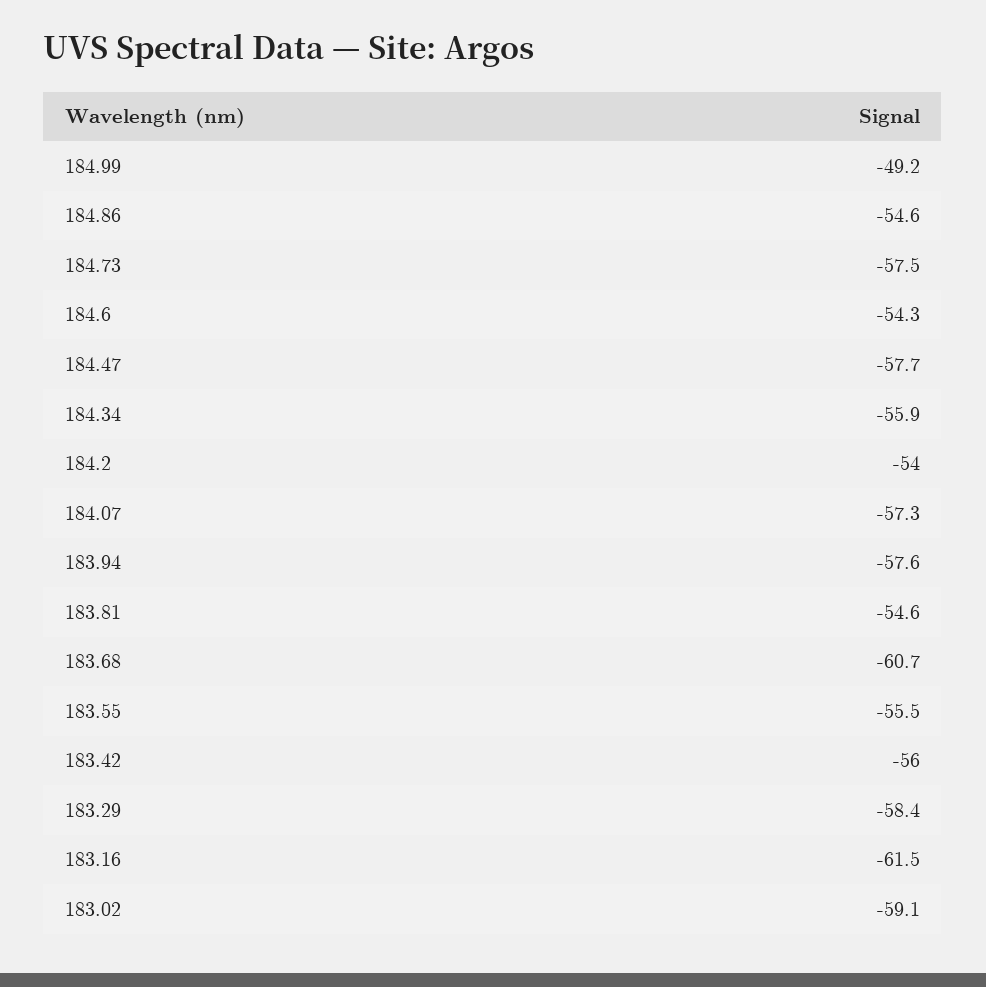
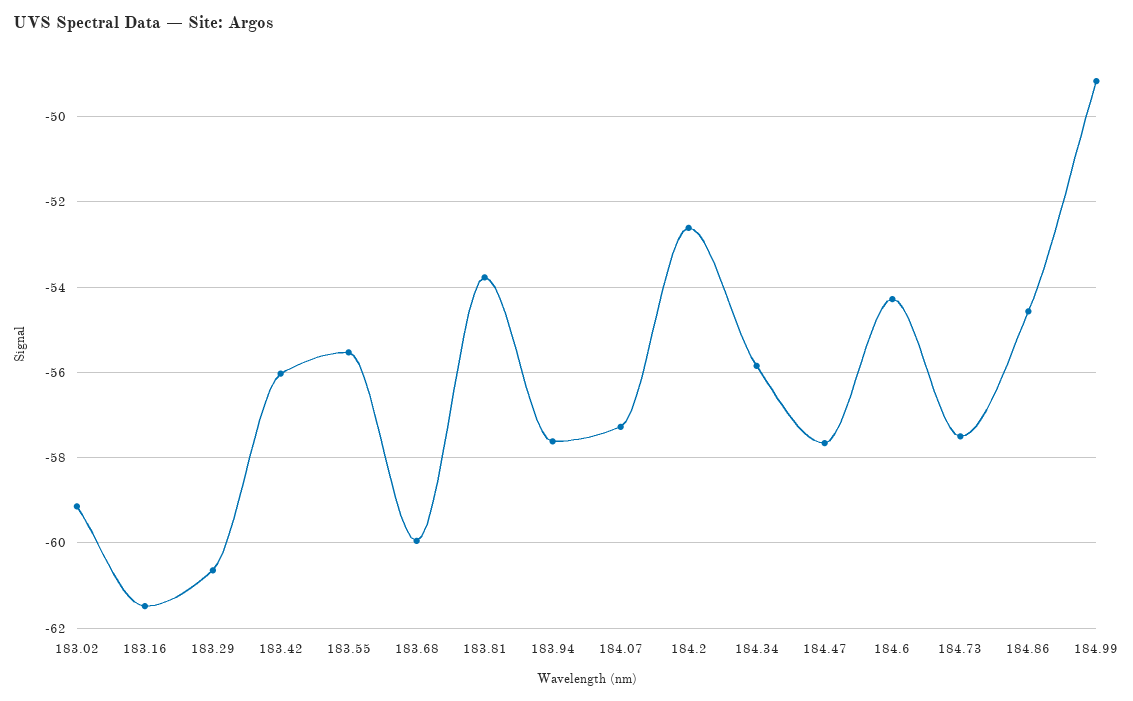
  {
    "184.99": -49.2,
    "184.86": -54.6,
    "184.73": -57.5,
    "184.6": -54.3,
    "184.47": -57.7,
    "184.34": -55.9,
-   "184.2": -54,
+   "184.2": -52.6,
    "184.07": -57.3,
    "183.94": -57.6,
-   "183.81": -54.6,
+   "183.81": -53.8,
-   "183.68": -60.7,
+   "183.68": -60,
    "183.55": -55.5,
    "183.42": -56,
-   "183.29": -58.4,
+   "183.29": -60.6,
    "183.16": -61.5,
    "183.02": -59.1
  }

